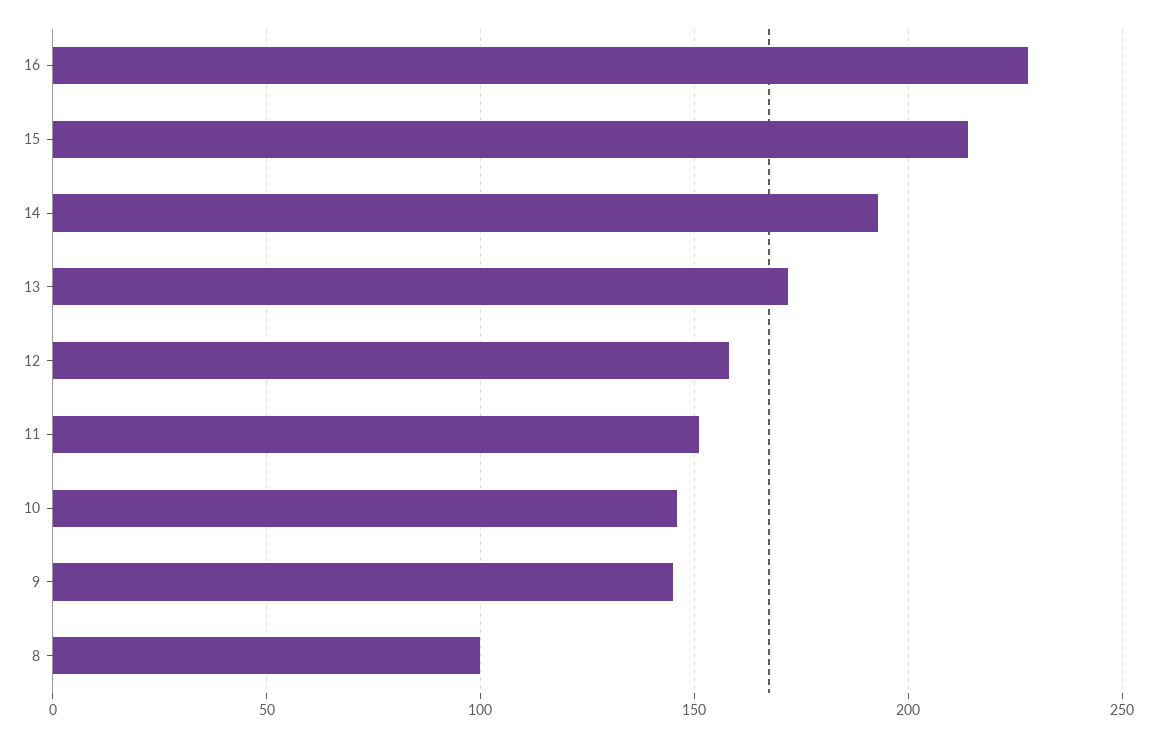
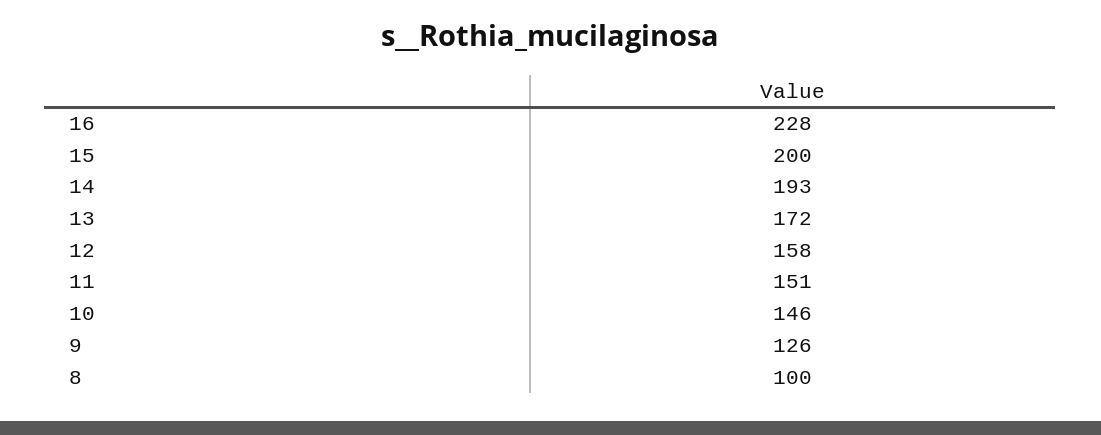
  {
    "16": 228,
-   "15": 215,
+   "15": 200,
    "14": 193,
    "13": 172,
    "12": 158,
    "11": 151,
    "10": 146,
-   "9": 145,
+   "9": 126,
    "8": 100
  }

